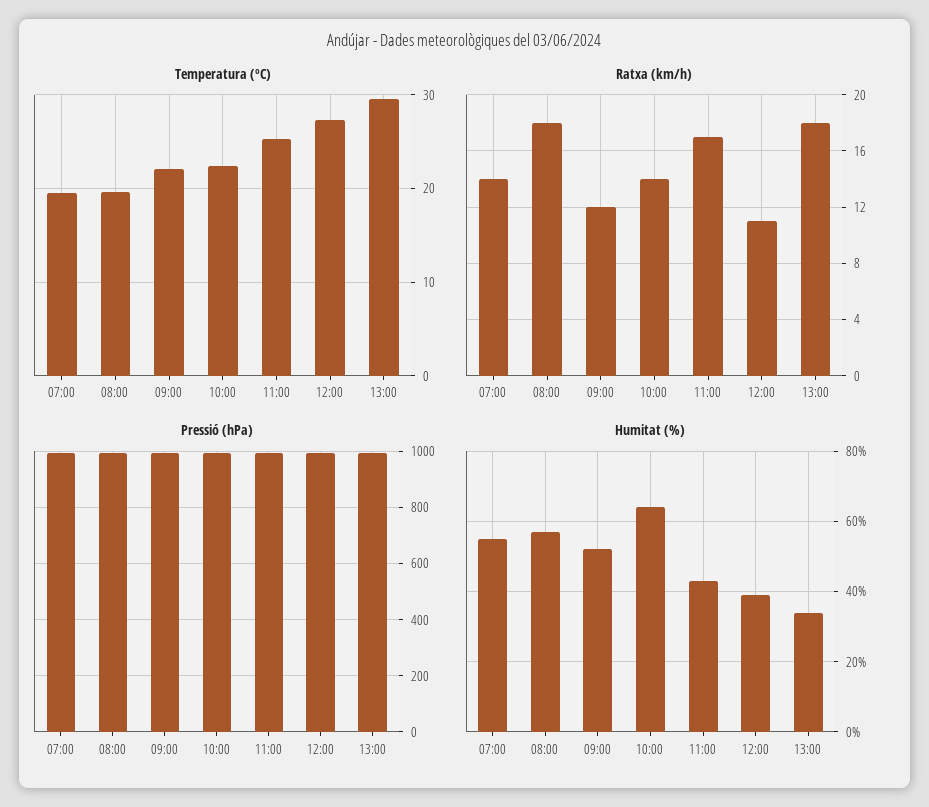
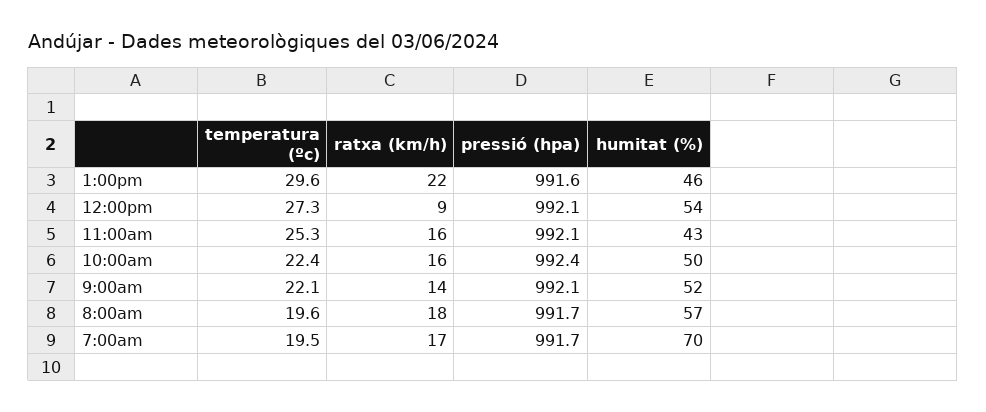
  {
    "Temperatura (ºC)": {
      "07:00": 19.5,
      "08:00": 19.6,
      "09:00": 22.1,
      "10:00": 22.4,
      "11:00": 25.3,
      "12:00": 27.3,
      "13:00": 29.6
    },
    "Ratxa (km/h)": {
-     "07:00": 14,
+     "07:00": 17,
      "08:00": 18,
-     "09:00": 12,
+     "09:00": 14,
-     "10:00": 14,
+     "10:00": 16,
-     "11:00": 17,
+     "11:00": 16,
-     "12:00": 11,
+     "12:00": 9,
-     "13:00": 18
+     "13:00": 22
    },
    "Pressió (hPa)": {
      "07:00": 991.7,
      "08:00": 991.7,
      "09:00": 992.1,
      "10:00": 992.4,
      "11:00": 992.1,
      "12:00": 992.1,
      "13:00": 991.6
    },
    "Humitat (%)": {
-     "07:00": 55,
+     "07:00": 70,
      "08:00": 57,
      "09:00": 52,
-     "10:00": 65,
+     "10:00": 50,
      "11:00": 43,
-     "12:00": 40,
+     "12:00": 54,
-     "13:00": 35
+     "13:00": 46
    }
  }

